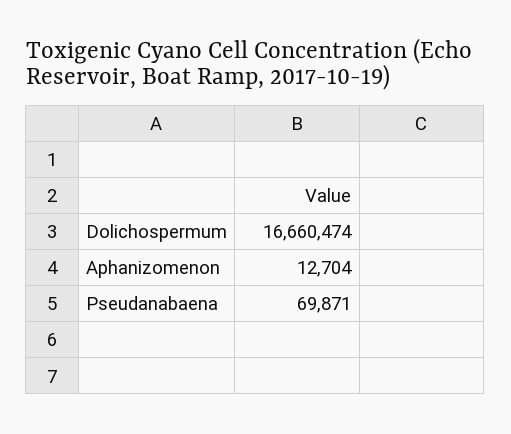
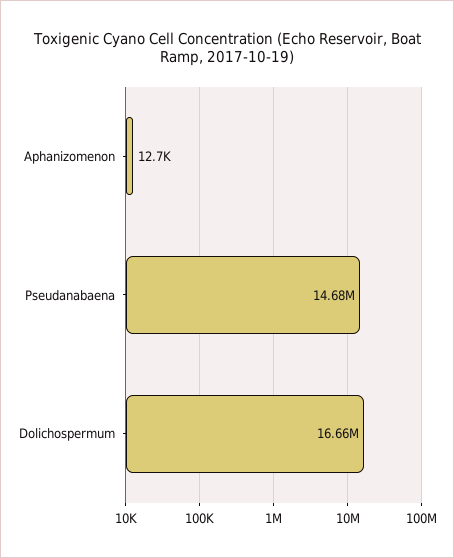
  {
    "Dolichospermum": 16660474,
    "Aphanizomenon": 12704,
-   "Pseudanabaena": 69871
+   "Pseudanabaena": 14680000
  }

